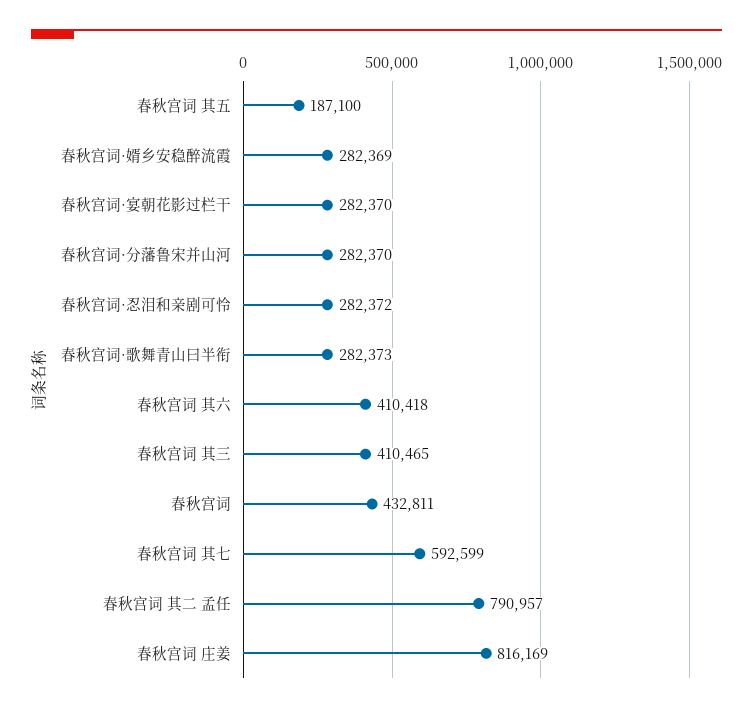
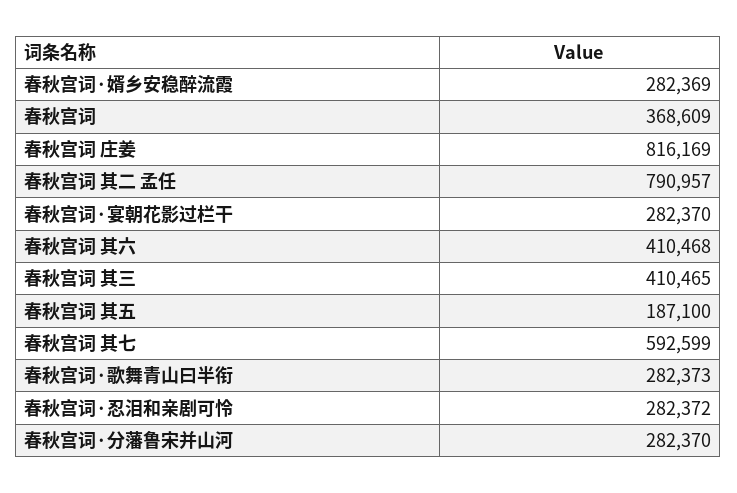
  {
    "春秋宫词 其五": 187100,
    "春秋宫词·婿乡安稳醉流霞": 282369,
    "春秋宫词·宴朝花影过栏干": 282370,
    "春秋宫词·分藩鲁宋并山河": 282370,
    "春秋宫词·忍泪和亲剧可怜": 282372,
    "春秋宫词·歌舞青山曰半衔": 282373,
-   "春秋宫词 其六": 410418,
+   "春秋宫词 其六": 410468,
    "春秋宫词 其三": 410465,
-   "春秋宫词": 432811,
+   "春秋宫词": 368609,
    "春秋宫词 其七": 592599,
    "春秋宫词 其二 孟任": 790957,
    "春秋宫词 庄姜": 816169
  }

